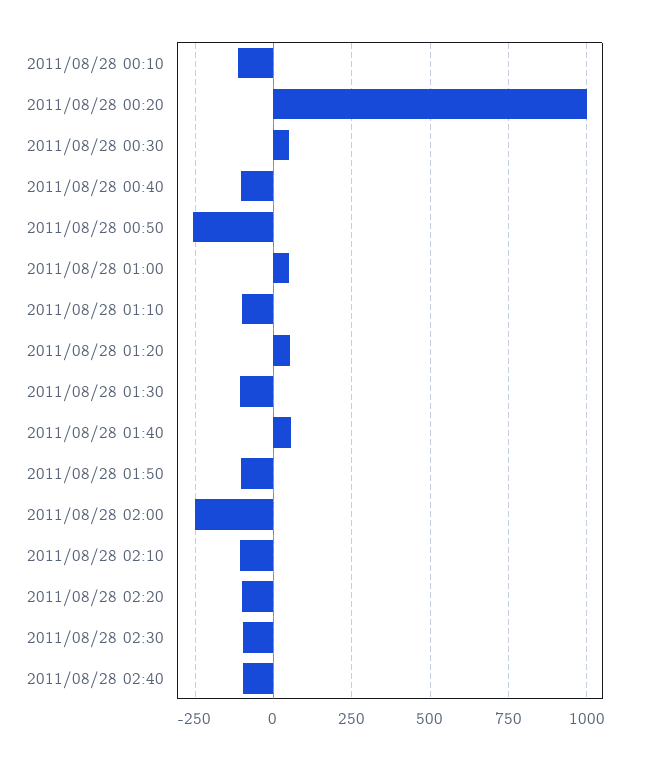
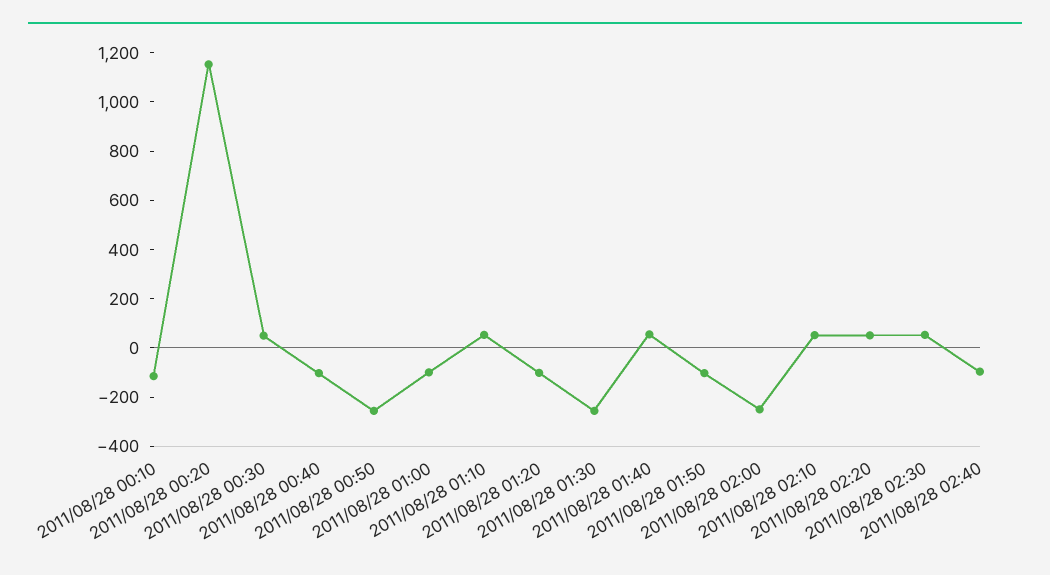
  {
    "2011/08/28 00:10": -125,
-   "2011/08/28 00:20": 1000,
+   "2011/08/28 00:20": 1150,
    "2011/08/28 00:30": 50,
    "2011/08/28 00:40": -100,
    "2011/08/28 00:50": -250,
-   "2011/08/28 01:00": 50,
+   "2011/08/28 01:00": -100,
-   "2011/08/28 01:10": -100,
+   "2011/08/28 01:10": 50,
-   "2011/08/28 01:20": 50,
+   "2011/08/28 01:20": -100,
-   "2011/08/28 01:30": -100,
+   "2011/08/28 01:30": -250,
    "2011/08/28 01:40": 50,
    "2011/08/28 01:50": -100,
    "2011/08/28 02:00": -250,
-   "2011/08/28 02:10": -100,
+   "2011/08/28 02:10": 50,
-   "2011/08/28 02:20": -100,
+   "2011/08/28 02:20": 50,
-   "2011/08/28 02:30": -100,
+   "2011/08/28 02:30": 50,
    "2011/08/28 02:40": -100
  }

